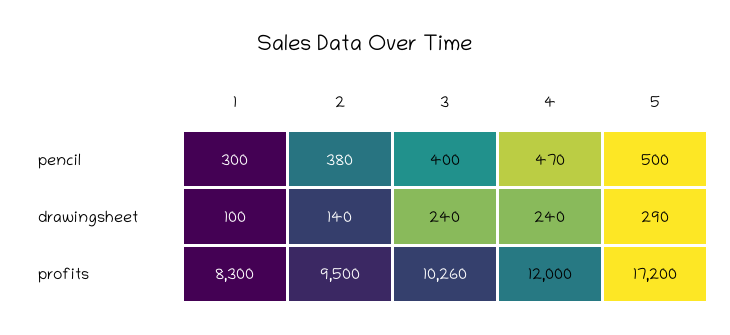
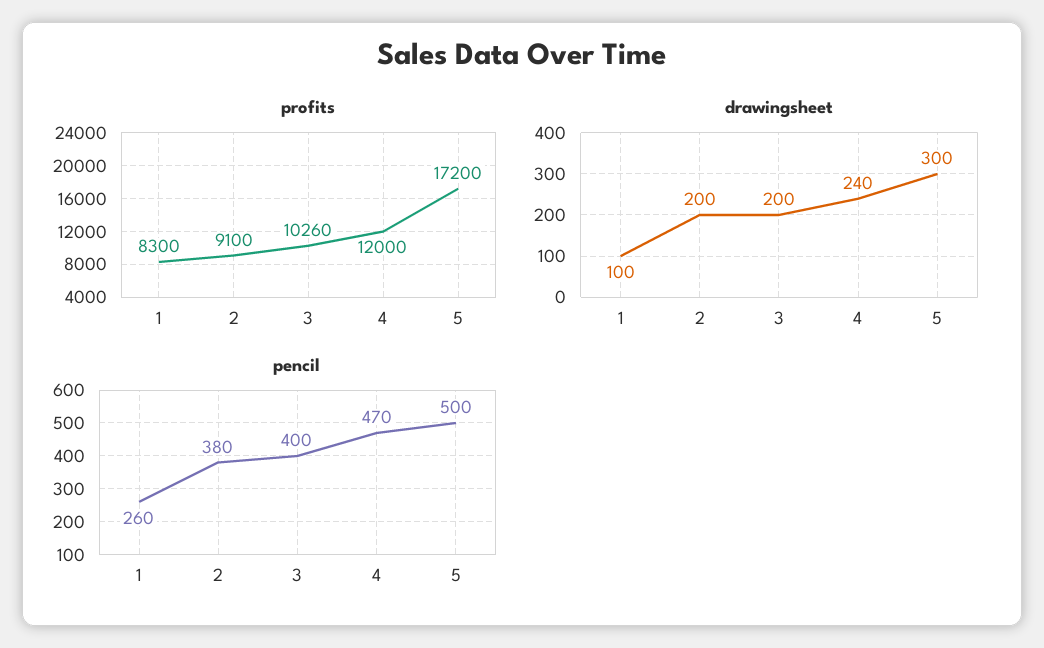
  {
    "pencil": {
-     "1": 300,
+     "1": 260,
      "2": 380,
      "3": 400,
      "4": 470,
      "5": 500
    },
    "drawingsheet": {
      "1": 100,
-     "2": 140,
+     "2": 200,
-     "3": 240,
+     "3": 200,
      "4": 240,
-     "5": 290
+     "5": 300
    },
    "profits": {
      "1": 8300,
-     "2": 9500,
+     "2": 9100,
      "3": 10260,
      "4": 12000,
      "5": 17200
    }
  }

